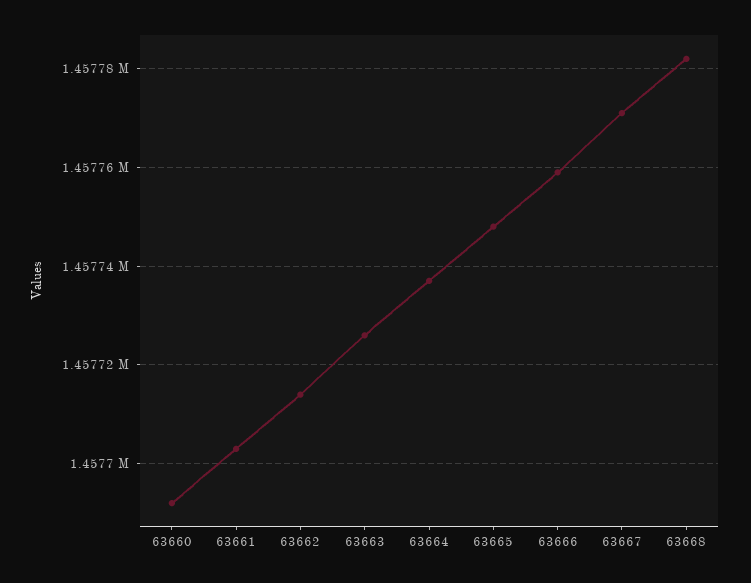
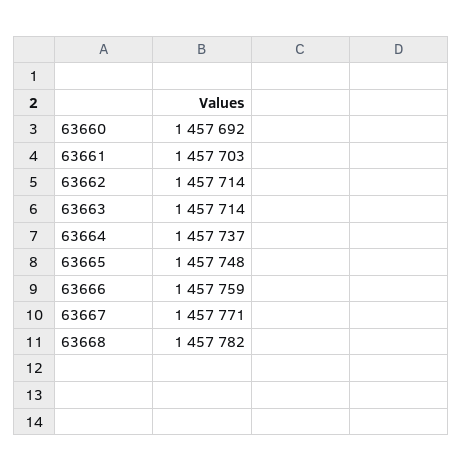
  {
    "63660": 1457692,
    "63661": 1457703,
    "63662": 1457714,
-   "63663": 1457725,
+   "63663": 1457714,
    "63664": 1457737,
    "63665": 1457748,
    "63666": 1457759,
    "63667": 1457771,
    "63668": 1457782
  }

